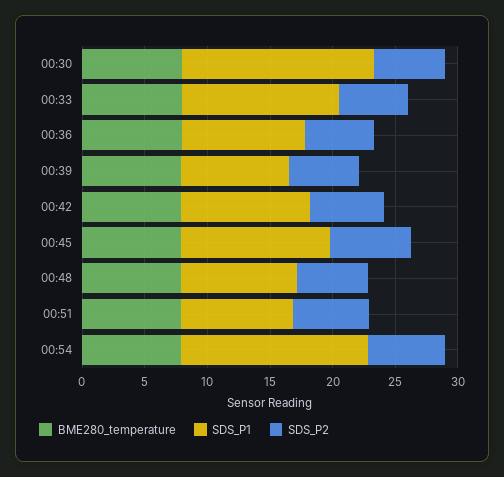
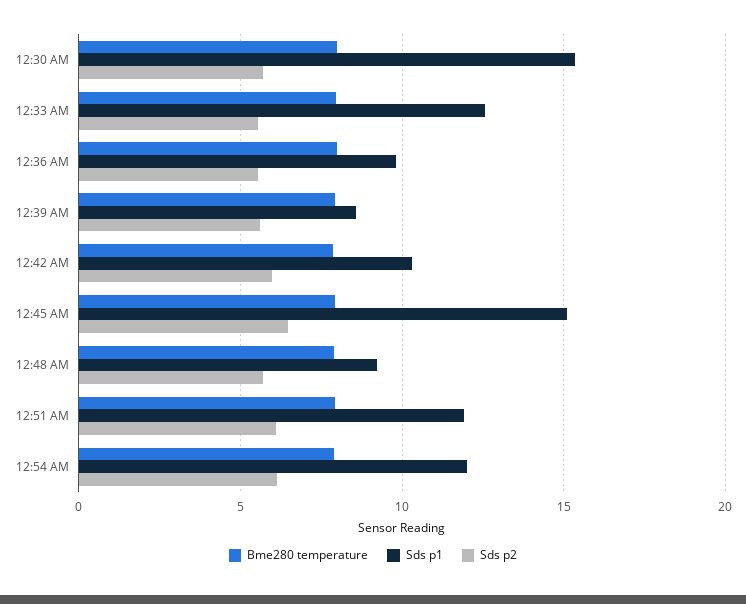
  {
    "BME280_temperature": {
      "00:30": 8,
      "00:33": 8,
      "00:36": 8,
      "00:39": 8,
      "00:42": 8,
      "00:45": 8,
      "00:48": 8,
      "00:51": 8,
      "00:54": 8
    },
    "SDS_P1": {
      "00:30": 15.5,
      "00:33": 12.5,
      "00:36": 10,
      "00:39": 8.5,
      "00:42": 10.5,
-     "00:45": 12,
+     "00:45": 15,
      "00:48": 9,
-     "00:51": 9,
+     "00:51": 12,
-     "00:54": 15
+     "00:54": 12
    },
    "SDS_P2": {
      "00:30": 5.5,
      "00:33": 5.5,
      "00:36": 5.5,
      "00:39": 5.5,
      "00:42": 6,
      "00:45": 6.5,
      "00:48": 5.5,
      "00:51": 6,
      "00:54": 6
    }
  }

